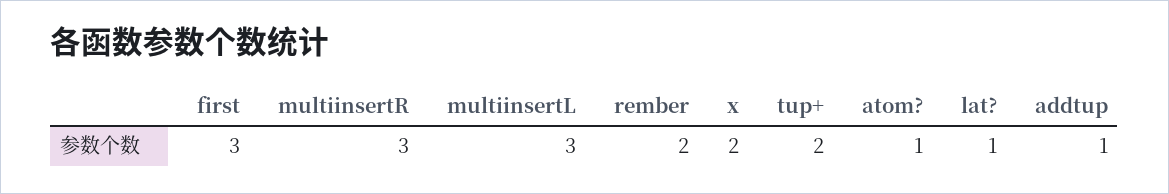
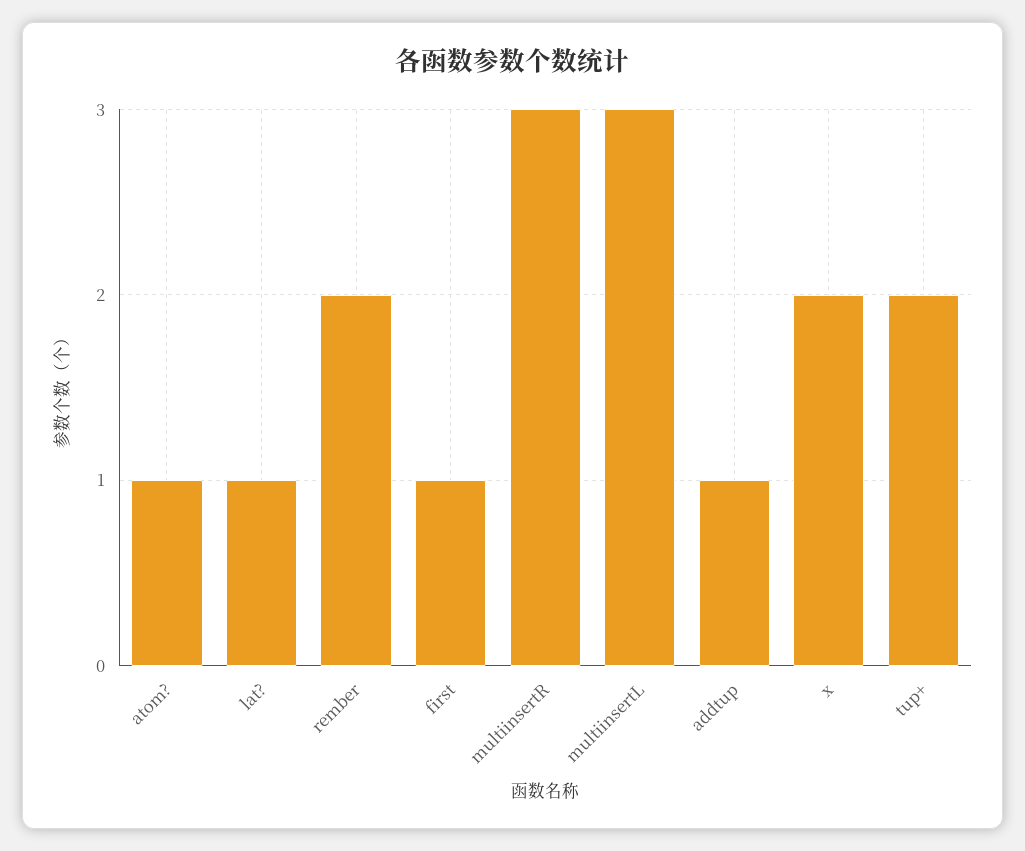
  {
-   "first": 3,
+   "first": 1,
    "multiinsertR": 3,
    "multiinsertL": 3,
    "rember": 2,
    "x": 2,
    "tup+": 2,
    "atom?": 1,
    "lat?": 1,
    "addtup": 1
  }

